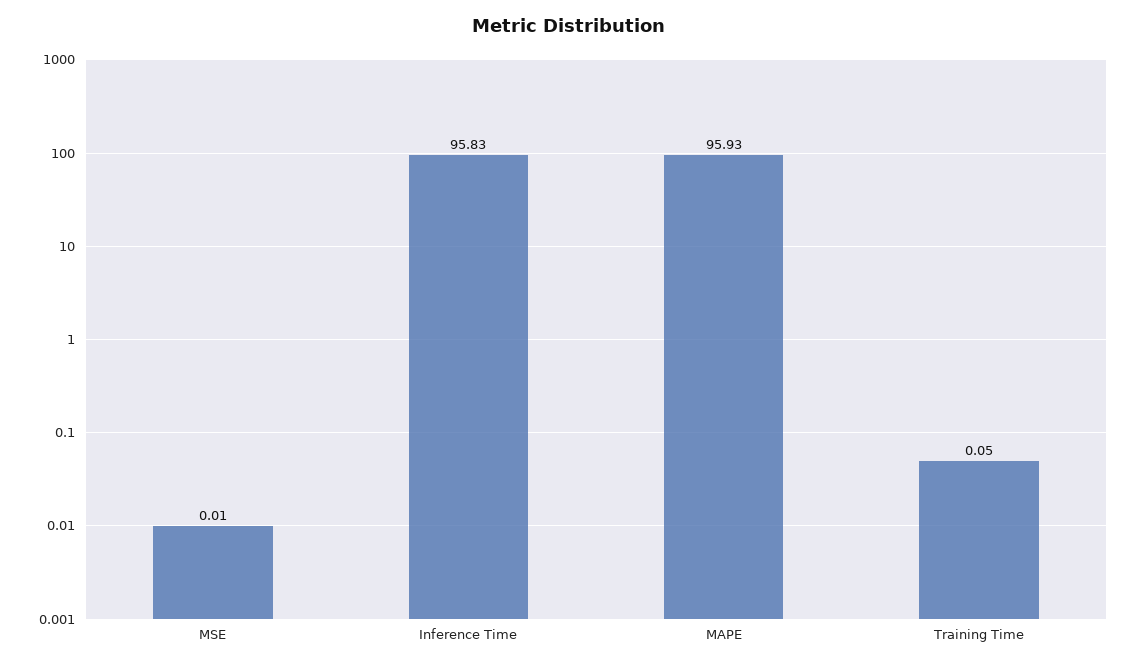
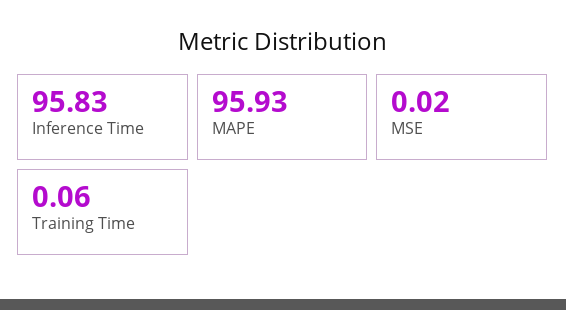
  {
-   "MSE": 0.01,
+   "MSE": 0.02,
    "Inference Time": 95.83,
    "MAPE": 95.93,
-   "Training Time": 0.05
+   "Training Time": 0.06
  }

